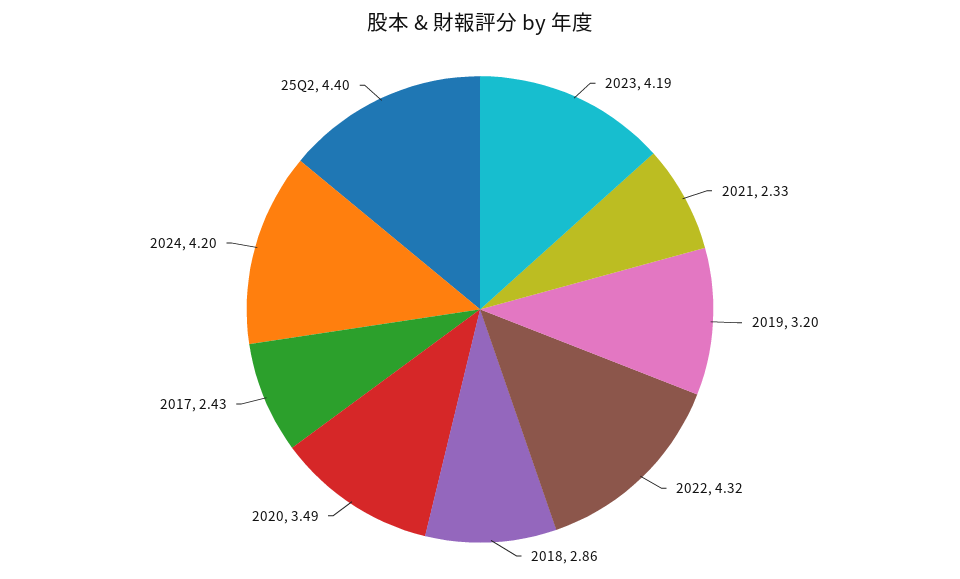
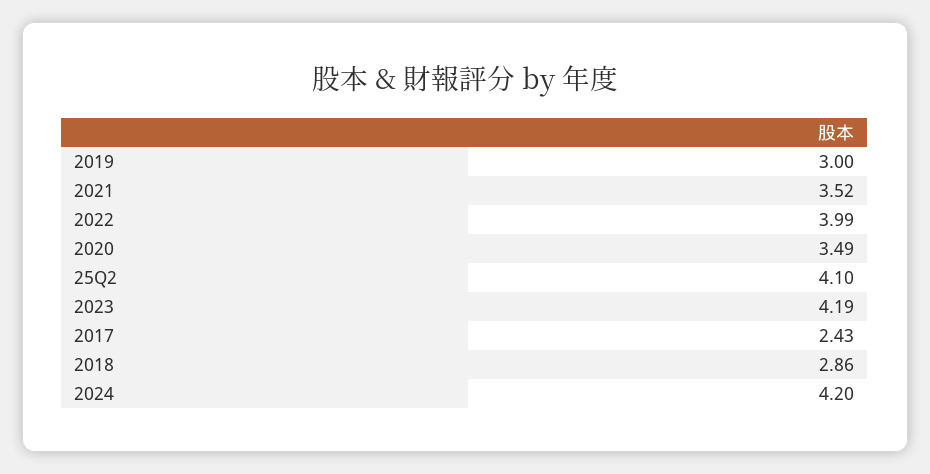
  {
    "2023": 4.19,
-   "2021": 2.33,
+   "2021": 3.52,
-   "2019": 3.2,
+   "2019": 3,
-   "2022": 4.32,
+   "2022": 3.99,
    "2018": 2.86,
    "2020": 3.49,
    "2017": 2.43,
    "2024": 4.2,
-   "25Q2": 4.4
+   "25Q2": 4.1
  }

